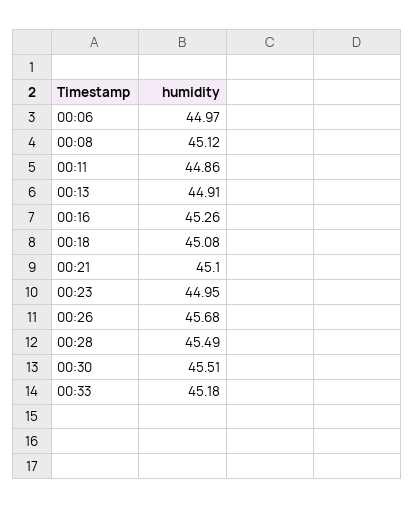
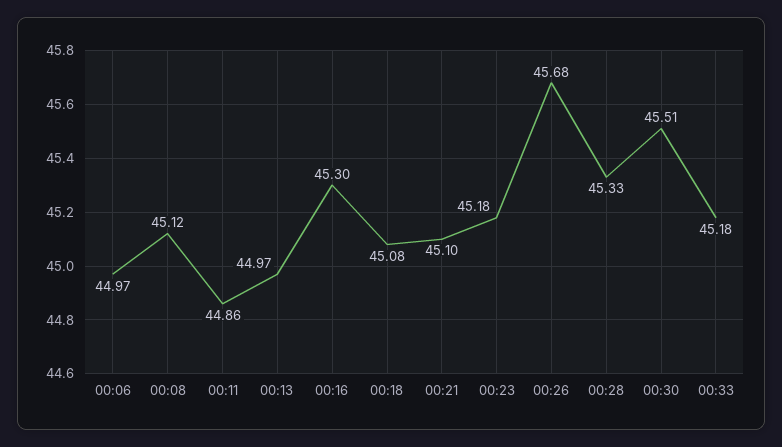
  {
    "00:06": 44.97,
    "00:08": 45.12,
    "00:11": 44.86,
-   "00:13": 44.91,
+   "00:13": 44.97,
-   "00:16": 45.26,
+   "00:16": 45.3,
    "00:18": 45.08,
    "00:21": 45.1,
-   "00:23": 44.95,
+   "00:23": 45.18,
    "00:26": 45.68,
-   "00:28": 45.49,
+   "00:28": 45.33,
    "00:30": 45.51,
    "00:33": 45.18
  }

